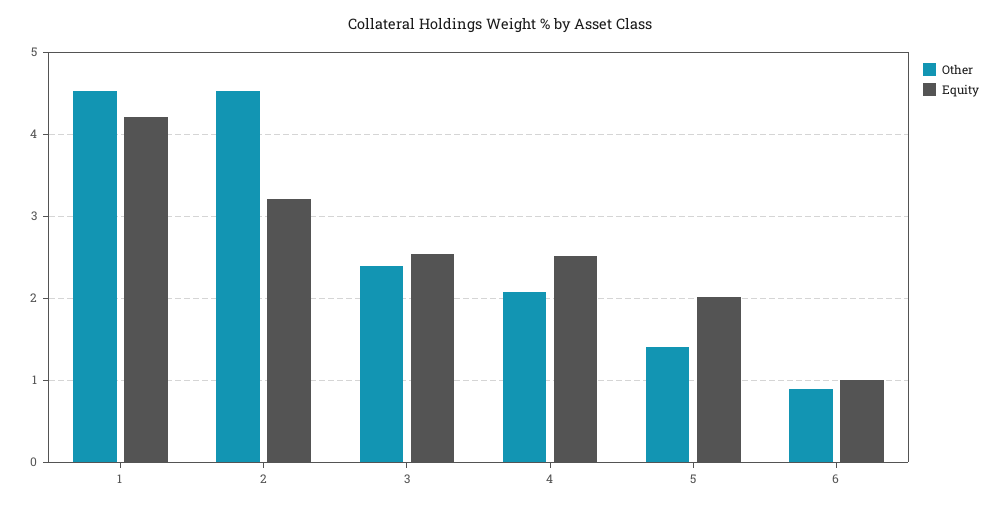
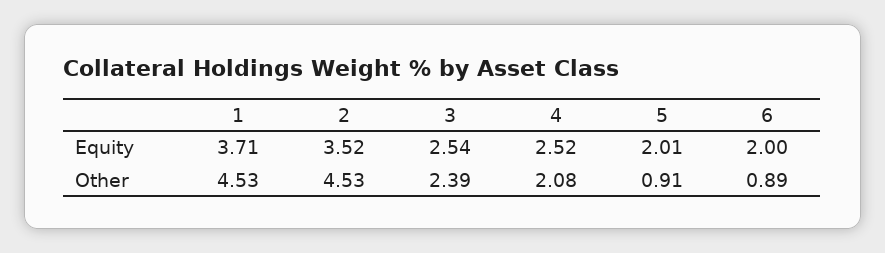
  {
    "Other": {
      "1": 4.53,
      "2": 4.53,
      "3": 2.39,
      "4": 2.08,
-     "5": 1.4,
+     "5": 0.91,
      "6": 0.89
    },
    "Equity": {
-     "1": 4.2,
+     "1": 3.71,
-     "2": 3.2,
+     "2": 3.52,
      "3": 2.54,
      "4": 2.52,
      "5": 2.01,
-     "6": 1
+     "6": 2
    }
  }

